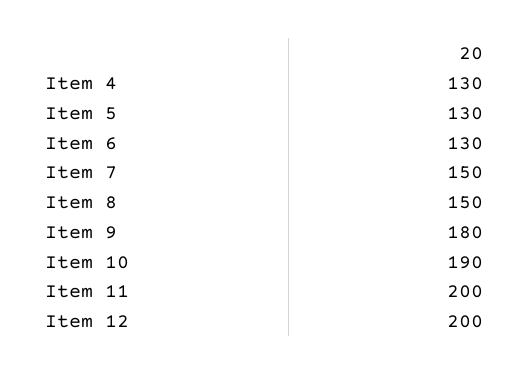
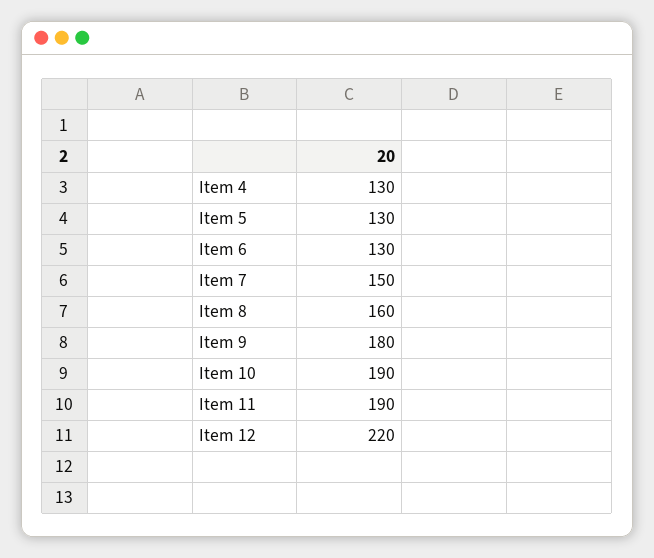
  {
    "Item 4": 130,
    "Item 5": 130,
    "Item 6": 130,
    "Item 7": 150,
-   "Item 8": 150,
+   "Item 8": 160,
    "Item 9": 180,
    "Item 10": 190,
-   "Item 11": 200,
+   "Item 11": 190,
-   "Item 12": 200
+   "Item 12": 220
  }

